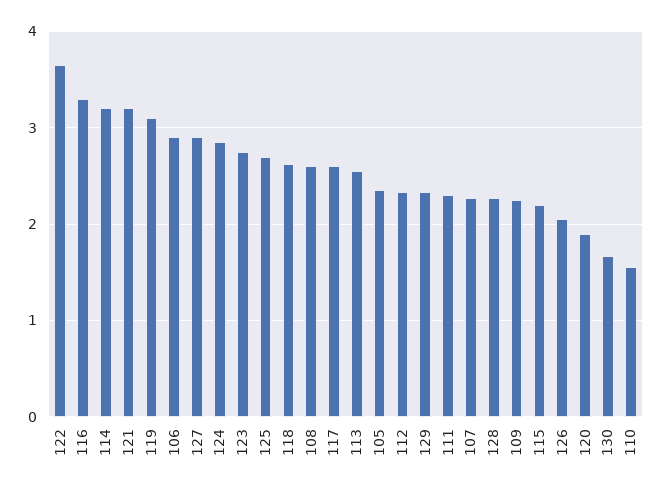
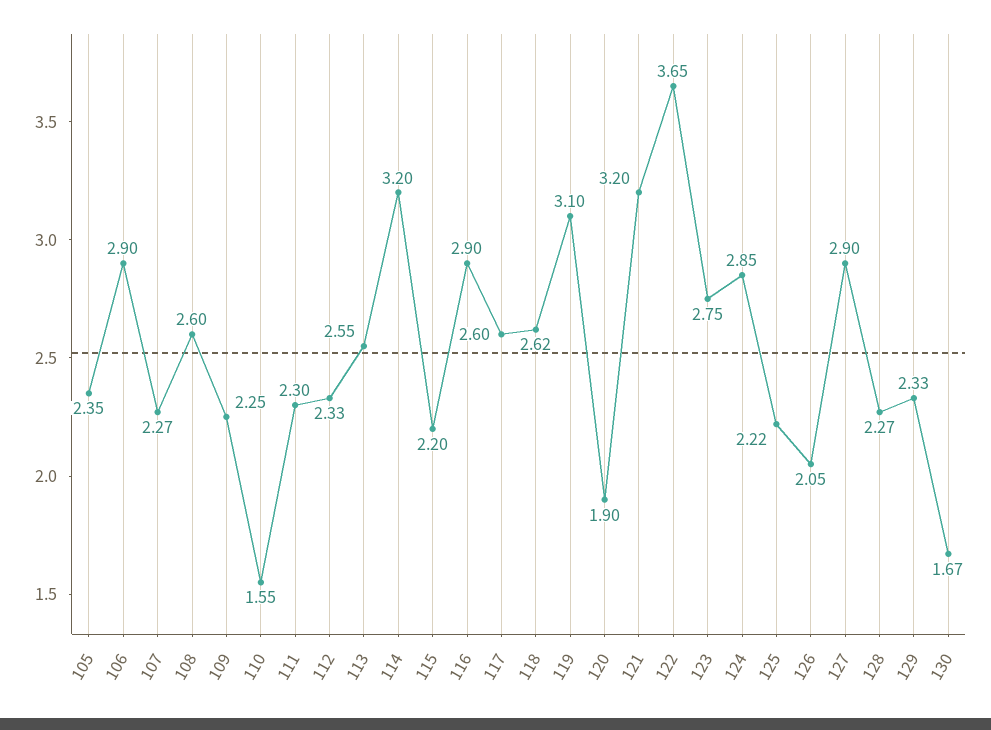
  {
    "122": 3.65,
-   "116": 3.3,
+   "116": 2.9,
    "114": 3.2,
    "121": 3.2,
    "119": 3.1,
    "106": 2.9,
    "127": 2.9,
    "124": 2.85,
    "123": 2.75,
-   "125": 2.7,
+   "125": 2.22,
    "118": 2.62,
    "108": 2.6,
    "117": 2.6,
    "113": 2.55,
    "105": 2.35,
    "112": 2.33,
    "129": 2.33,
    "111": 2.3,
    "107": 2.27,
    "128": 2.27,
    "109": 2.25,
    "115": 2.2,
    "126": 2.05,
    "120": 1.9,
    "130": 1.67,
    "110": 1.55
  }

